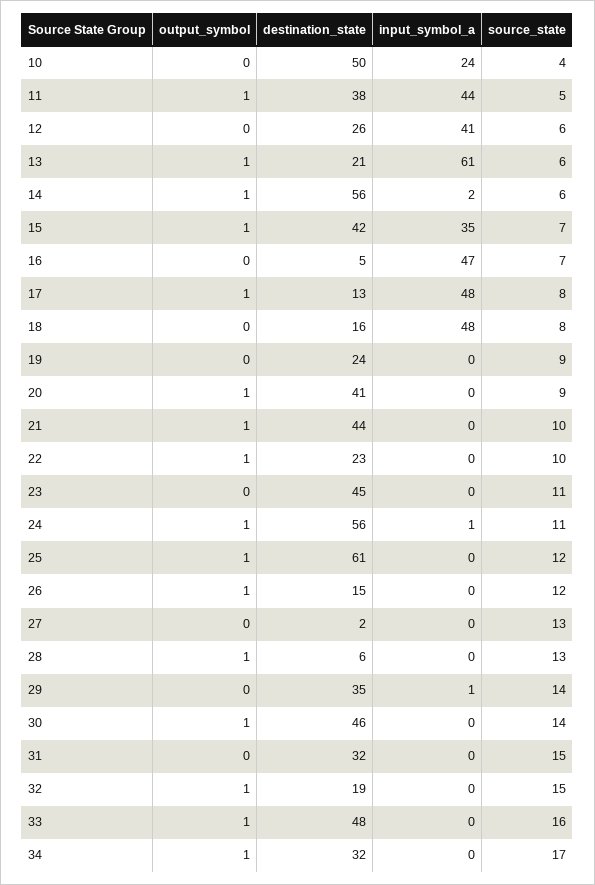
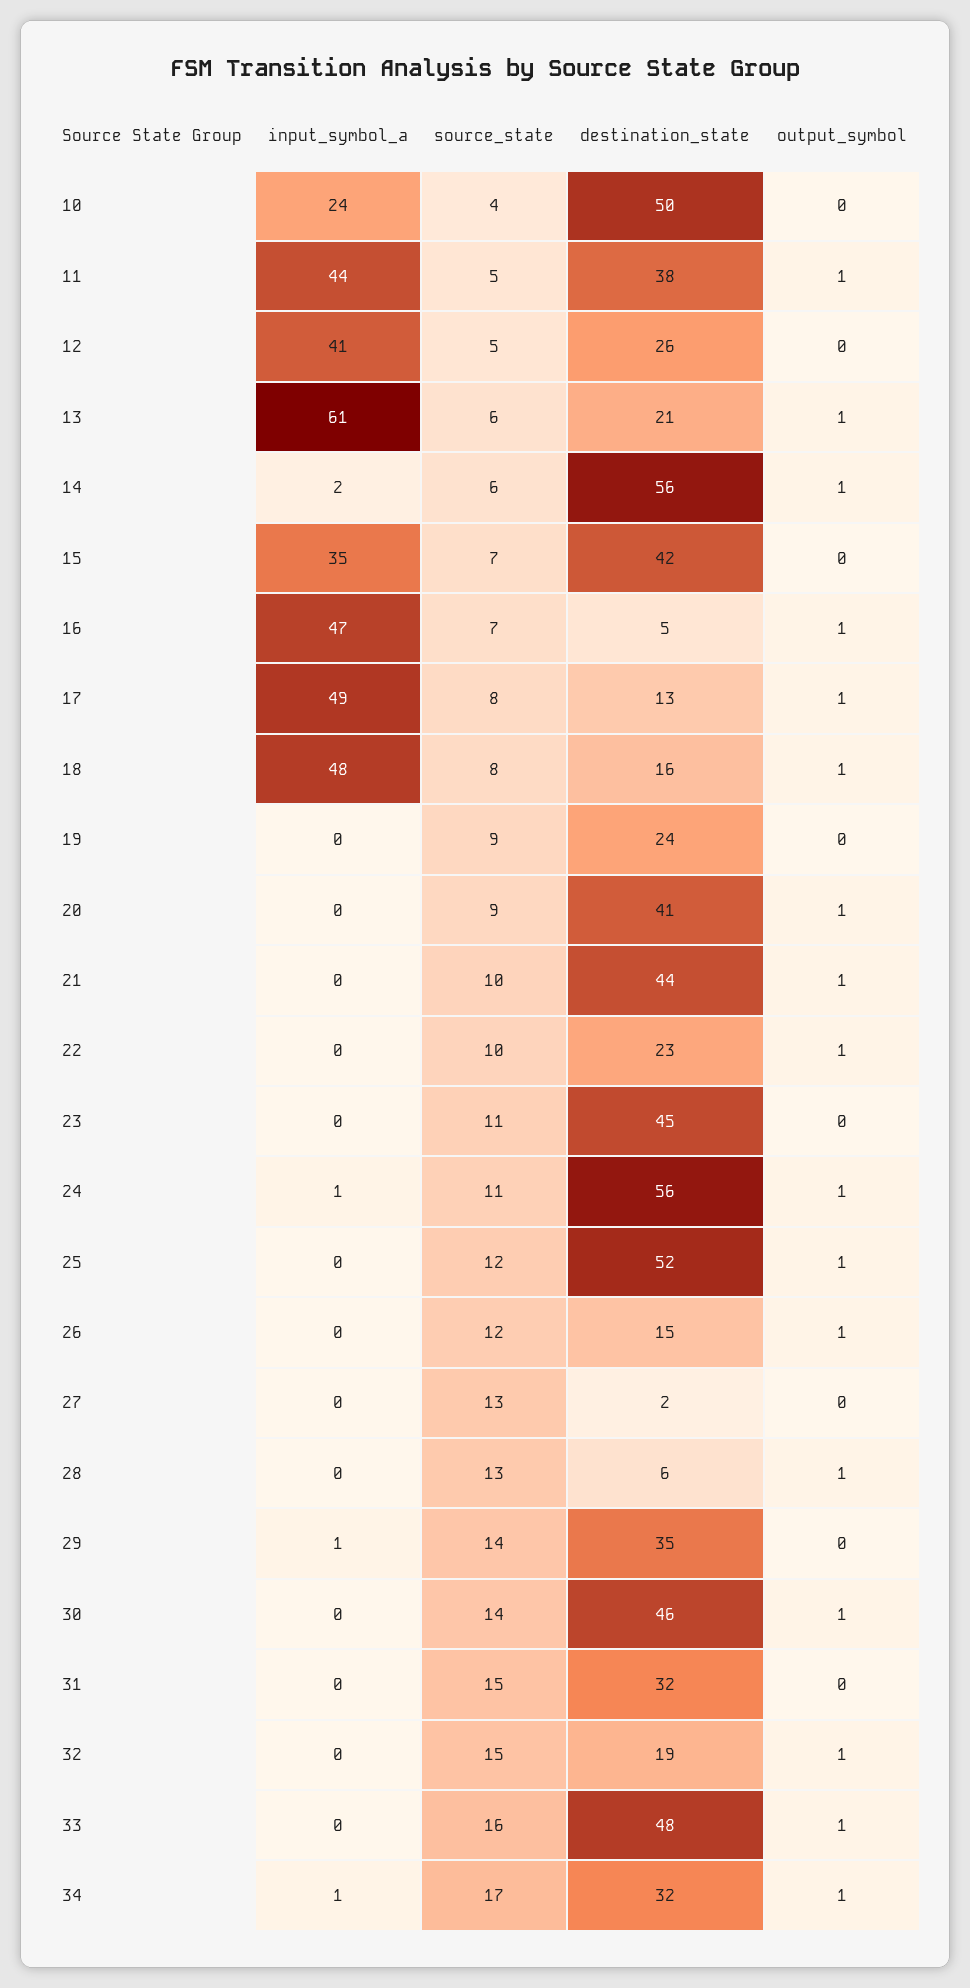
  {
    "output_symbol": {
      "10": 0,
      "11": 1,
      "12": 0,
      "13": 1,
      "14": 1,
-     "15": 1,
+     "15": 0,
-     "16": 0,
+     "16": 1,
      "17": 1,
-     "18": 0,
+     "18": 1,
      "19": 0,
      "20": 1,
      "21": 1,
      "22": 1,
      "23": 0,
      "24": 1,
      "25": 1,
      "26": 1,
      "27": 0,
      "28": 1,
      "29": 0,
      "30": 1,
      "31": 0,
      "32": 1,
      "33": 1,
      "34": 1
    },
    "destination_state": {
      "10": 50,
      "11": 38,
      "12": 26,
      "13": 21,
      "14": 56,
      "15": 42,
      "16": 5,
      "17": 13,
      "18": 16,
      "19": 24,
      "20": 41,
      "21": 44,
      "22": 23,
      "23": 45,
      "24": 56,
-     "25": 61,
+     "25": 52,
      "26": 15,
      "27": 2,
      "28": 6,
      "29": 35,
      "30": 46,
      "31": 32,
      "32": 19,
      "33": 48,
      "34": 32
    },
    "input_symbol_a": {
      "10": 24,
      "11": 44,
      "12": 41,
      "13": 61,
      "14": 2,
      "15": 35,
      "16": 47,
-     "17": 48,
+     "17": 49,
      "18": 48,
      "19": 0,
      "20": 0,
      "21": 0,
      "22": 0,
      "23": 0,
      "24": 1,
      "25": 0,
      "26": 0,
      "27": 0,
      "28": 0,
      "29": 1,
      "30": 0,
      "31": 0,
      "32": 0,
      "33": 0,
-     "34": 0
+     "34": 1
    },
    "source_state": {
      "10": 4,
      "11": 5,
-     "12": 6,
+     "12": 5,
      "13": 6,
      "14": 6,
      "15": 7,
      "16": 7,
      "17": 8,
      "18": 8,
      "19": 9,
      "20": 9,
      "21": 10,
      "22": 10,
      "23": 11,
      "24": 11,
      "25": 12,
      "26": 12,
      "27": 13,
      "28": 13,
      "29": 14,
      "30": 14,
      "31": 15,
      "32": 15,
      "33": 16,
      "34": 17
    }
  }

